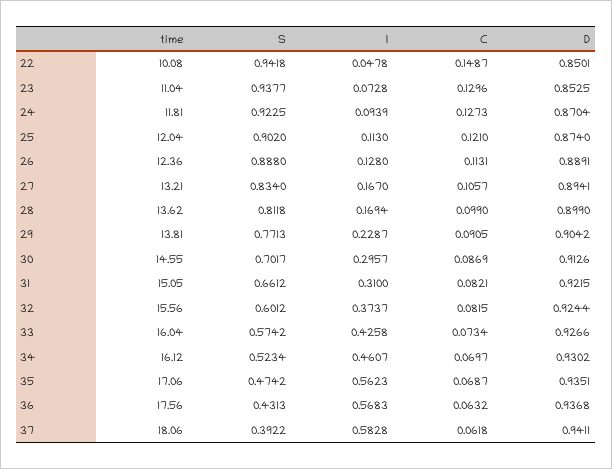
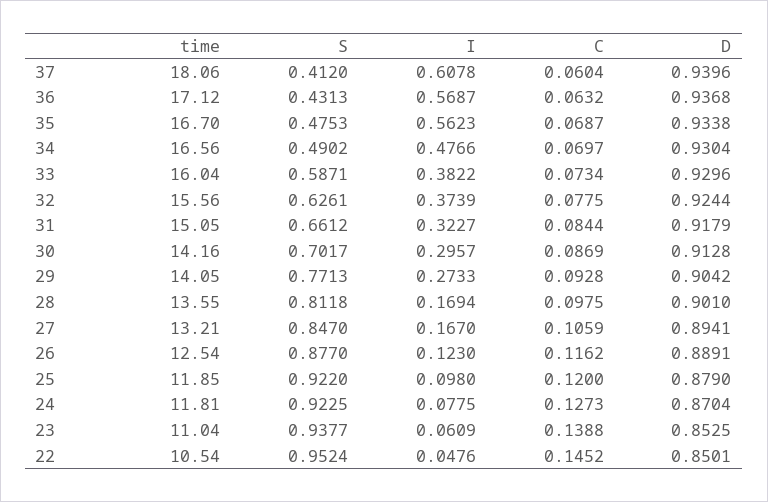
  {
    "time": {
-     "22": 10.08,
+     "22": 10.54,
      "23": 11.04,
      "24": 11.81,
-     "25": 12.04,
+     "25": 11.85,
-     "26": 12.36,
+     "26": 12.54,
      "27": 13.21,
-     "28": 13.62,
+     "28": 13.55,
-     "29": 13.81,
+     "29": 14.05,
-     "30": 14.55,
+     "30": 14.16,
      "31": 15.05,
      "32": 15.56,
      "33": 16.04,
-     "34": 16.12,
+     "34": 16.56,
-     "35": 17.06,
+     "35": 16.7,
-     "36": 17.56,
+     "36": 17.12,
      "37": 18.06
    },
    "S": {
-     "22": 0.9418,
+     "22": 0.9524,
      "23": 0.9377,
      "24": 0.9225,
-     "25": 0.902,
+     "25": 0.922,
-     "26": 0.888,
+     "26": 0.877,
-     "27": 0.834,
+     "27": 0.847,
      "28": 0.8118,
      "29": 0.7713,
      "30": 0.7017,
      "31": 0.6612,
-     "32": 0.6012,
+     "32": 0.6261,
-     "33": 0.5742,
+     "33": 0.5871,
-     "34": 0.5234,
+     "34": 0.4902,
-     "35": 0.4742,
+     "35": 0.4753,
      "36": 0.4313,
-     "37": 0.3922
+     "37": 0.412
    },
    "I": {
-     "22": 0.0478,
+     "22": 0.0476,
-     "23": 0.0728,
+     "23": 0.0609,
-     "24": 0.0939,
+     "24": 0.0775,
-     "25": 0.113,
+     "25": 0.098,
-     "26": 0.128,
+     "26": 0.123,
      "27": 0.167,
      "28": 0.1694,
-     "29": 0.2287,
+     "29": 0.2733,
      "30": 0.2957,
-     "31": 0.31,
+     "31": 0.3227,
-     "32": 0.3737,
+     "32": 0.3739,
-     "33": 0.4258,
+     "33": 0.3822,
-     "34": 0.4607,
+     "34": 0.4766,
      "35": 0.5623,
-     "36": 0.5683,
+     "36": 0.5687,
-     "37": 0.5828
+     "37": 0.6078
    },
    "C": {
-     "22": 0.1487,
+     "22": 0.1452,
-     "23": 0.1296,
+     "23": 0.1388,
      "24": 0.1273,
-     "25": 0.121,
+     "25": 0.12,
-     "26": 0.1131,
+     "26": 0.1162,
-     "27": 0.1057,
+     "27": 0.1059,
-     "28": 0.099,
+     "28": 0.0975,
-     "29": 0.0905,
+     "29": 0.0928,
      "30": 0.0869,
-     "31": 0.0821,
+     "31": 0.0844,
-     "32": 0.0815,
+     "32": 0.0775,
      "33": 0.0734,
      "34": 0.0697,
      "35": 0.0687,
      "36": 0.0632,
-     "37": 0.0618
+     "37": 0.0604
    },
    "D": {
      "22": 0.8501,
      "23": 0.8525,
      "24": 0.8704,
-     "25": 0.874,
+     "25": 0.879,
      "26": 0.8891,
      "27": 0.8941,
-     "28": 0.899,
+     "28": 0.901,
      "29": 0.9042,
-     "30": 0.9126,
+     "30": 0.9128,
-     "31": 0.9215,
+     "31": 0.9179,
      "32": 0.9244,
-     "33": 0.9266,
+     "33": 0.9296,
-     "34": 0.9302,
+     "34": 0.9304,
-     "35": 0.9351,
+     "35": 0.9338,
      "36": 0.9368,
-     "37": 0.9411
+     "37": 0.9396
    }
  }

